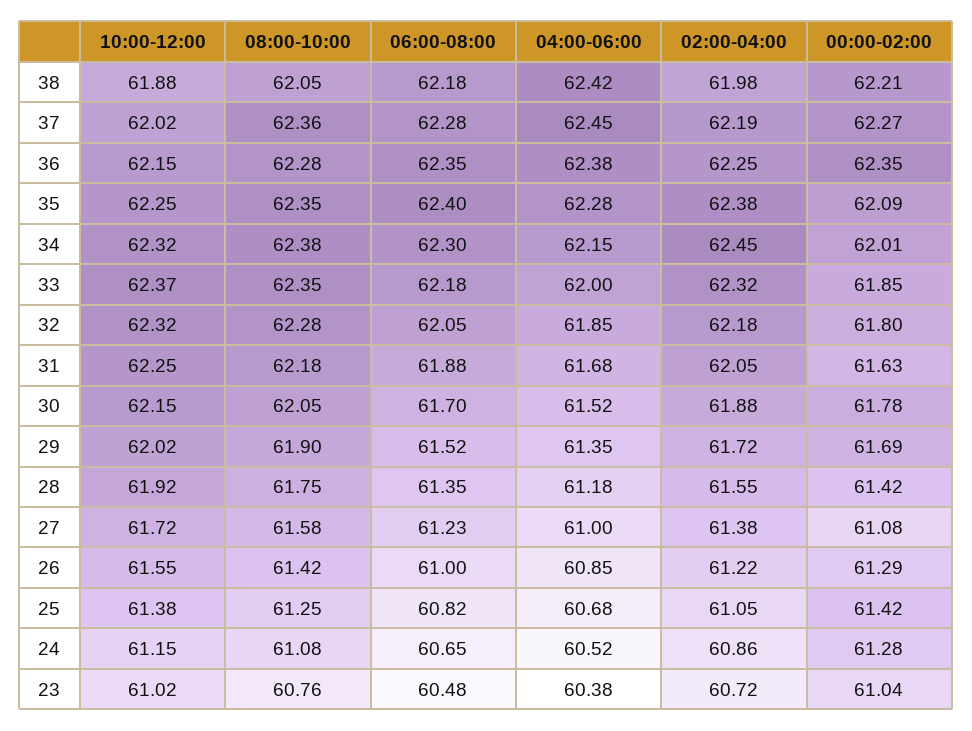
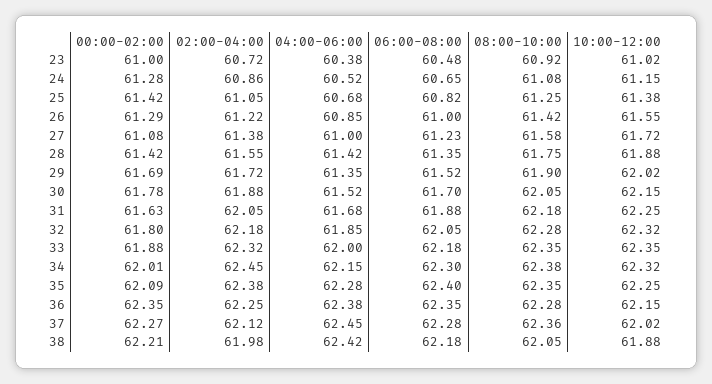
  {
    "10:00-12:00": {
      "38": 61.88,
      "37": 62.02,
      "36": 62.15,
      "35": 62.25,
      "34": 62.32,
-     "33": 62.37,
+     "33": 62.35,
      "32": 62.32,
      "31": 62.25,
      "30": 62.15,
      "29": 62.02,
-     "28": 61.92,
+     "28": 61.88,
      "27": 61.72,
      "26": 61.55,
      "25": 61.38,
      "24": 61.15,
      "23": 61.02
    },
    "08:00-10:00": {
      "38": 62.05,
      "37": 62.36,
      "36": 62.28,
      "35": 62.35,
      "34": 62.38,
      "33": 62.35,
      "32": 62.28,
      "31": 62.18,
      "30": 62.05,
      "29": 61.9,
      "28": 61.75,
      "27": 61.58,
      "26": 61.42,
      "25": 61.25,
      "24": 61.08,
-     "23": 60.76
+     "23": 60.92
    },
    "06:00-08:00": {
      "38": 62.18,
      "37": 62.28,
      "36": 62.35,
      "35": 62.4,
      "34": 62.3,
      "33": 62.18,
      "32": 62.05,
      "31": 61.88,
      "30": 61.7,
      "29": 61.52,
      "28": 61.35,
      "27": 61.23,
      "26": 61,
      "25": 60.82,
      "24": 60.65,
      "23": 60.48
    },
    "04:00-06:00": {
      "38": 62.42,
      "37": 62.45,
      "36": 62.38,
      "35": 62.28,
      "34": 62.15,
      "33": 62,
      "32": 61.85,
      "31": 61.68,
      "30": 61.52,
      "29": 61.35,
-     "28": 61.18,
+     "28": 61.42,
      "27": 61,
      "26": 60.85,
      "25": 60.68,
      "24": 60.52,
      "23": 60.38
    },
    "02:00-04:00": {
      "38": 61.98,
-     "37": 62.19,
+     "37": 62.12,
      "36": 62.25,
      "35": 62.38,
      "34": 62.45,
      "33": 62.32,
      "32": 62.18,
      "31": 62.05,
      "30": 61.88,
      "29": 61.72,
      "28": 61.55,
      "27": 61.38,
      "26": 61.22,
      "25": 61.05,
      "24": 60.86,
      "23": 60.72
    },
    "00:00-02:00": {
      "38": 62.21,
      "37": 62.27,
      "36": 62.35,
      "35": 62.09,
      "34": 62.01,
-     "33": 61.85,
+     "33": 61.88,
      "32": 61.8,
      "31": 61.63,
      "30": 61.78,
      "29": 61.69,
      "28": 61.42,
      "27": 61.08,
      "26": 61.29,
      "25": 61.42,
      "24": 61.28,
-     "23": 61.04
+     "23": 61
    }
  }

